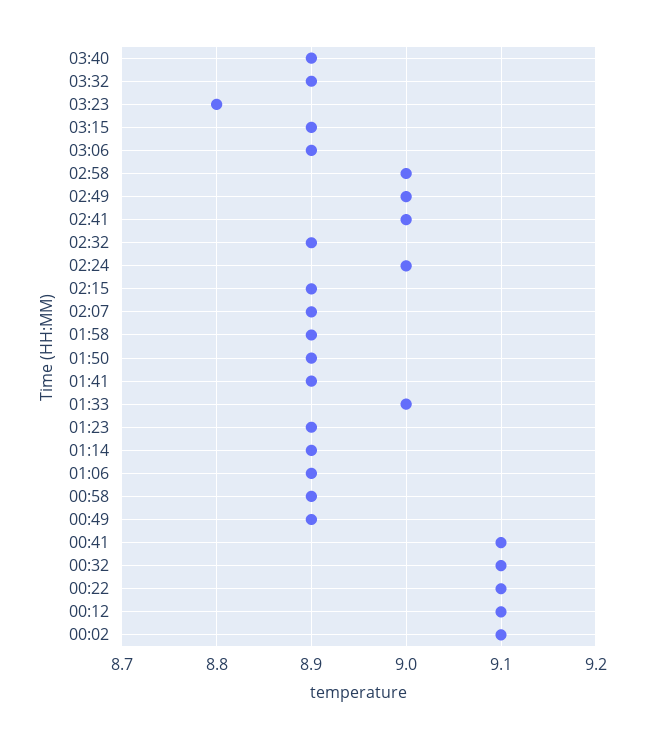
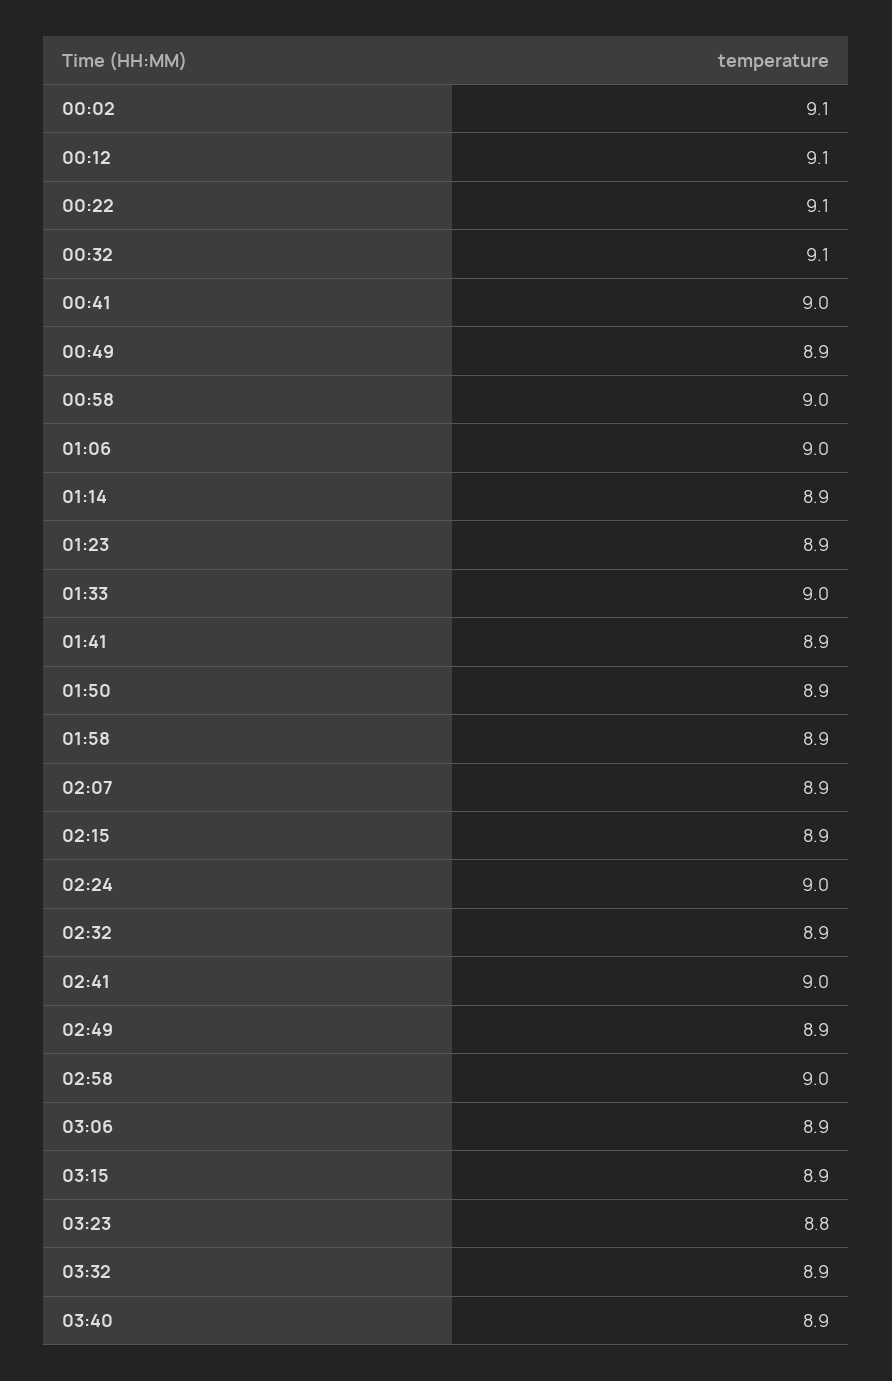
  {
    "03:40": 8.9,
    "03:32": 8.9,
    "03:23": 8.8,
    "03:15": 8.9,
    "03:06": 8.9,
    "02:58": 9,
-   "02:49": 9,
+   "02:49": 8.9,
    "02:41": 9,
    "02:32": 8.9,
    "02:24": 9,
    "02:15": 8.9,
    "02:07": 8.9,
    "01:58": 8.9,
    "01:50": 8.9,
    "01:41": 8.9,
    "01:33": 9,
    "01:23": 8.9,
    "01:14": 8.9,
-   "01:06": 8.9,
+   "01:06": 9,
-   "00:58": 8.9,
+   "00:58": 9,
    "00:49": 8.9,
-   "00:41": 9.1,
+   "00:41": 9,
    "00:32": 9.1,
    "00:22": 9.1,
    "00:12": 9.1,
    "00:02": 9.1
  }

